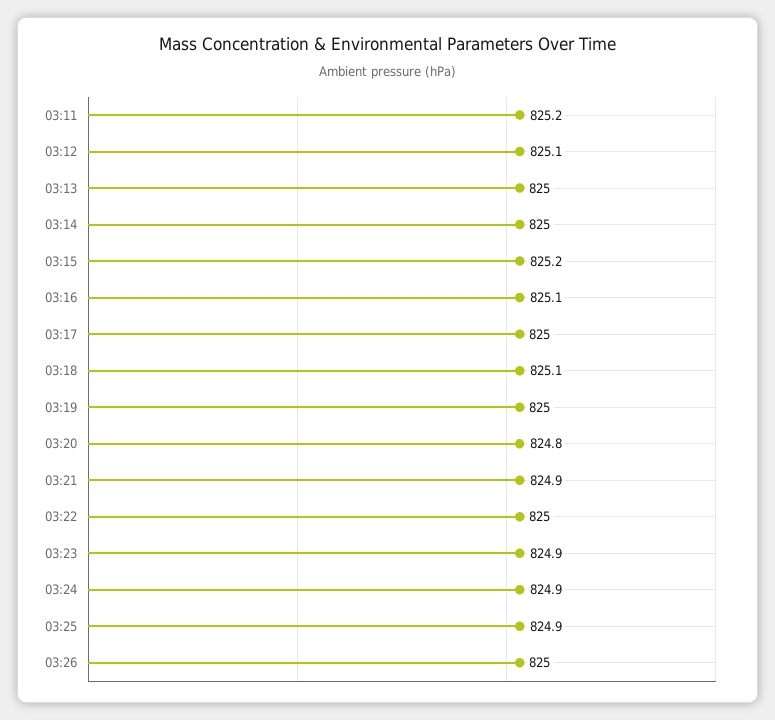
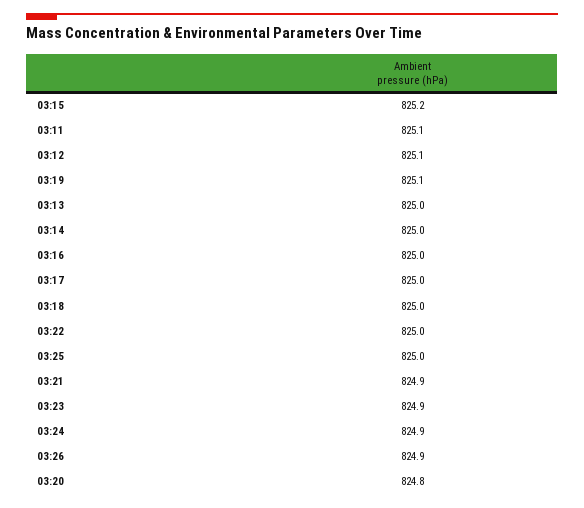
  {
-   "03:11": 825.2,
+   "03:11": 825.1,
    "03:12": 825.1,
    "03:13": 825,
    "03:14": 825,
    "03:15": 825.2,
-   "03:16": 825.1,
+   "03:16": 825,
    "03:17": 825,
-   "03:18": 825.1,
+   "03:18": 825,
-   "03:19": 825,
+   "03:19": 825.1,
    "03:20": 824.8,
    "03:21": 824.9,
    "03:22": 825,
    "03:23": 824.9,
    "03:24": 824.9,
-   "03:25": 824.9,
+   "03:25": 825,
-   "03:26": 825
+   "03:26": 824.9
  }

